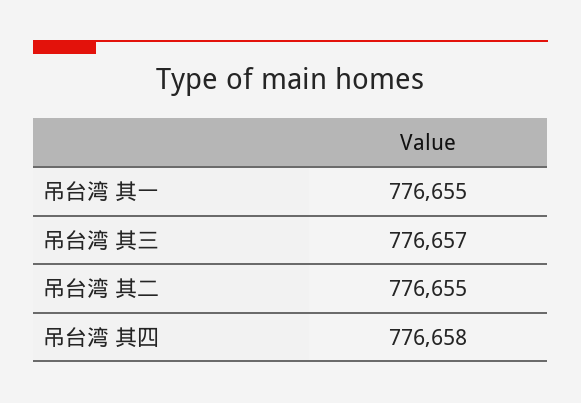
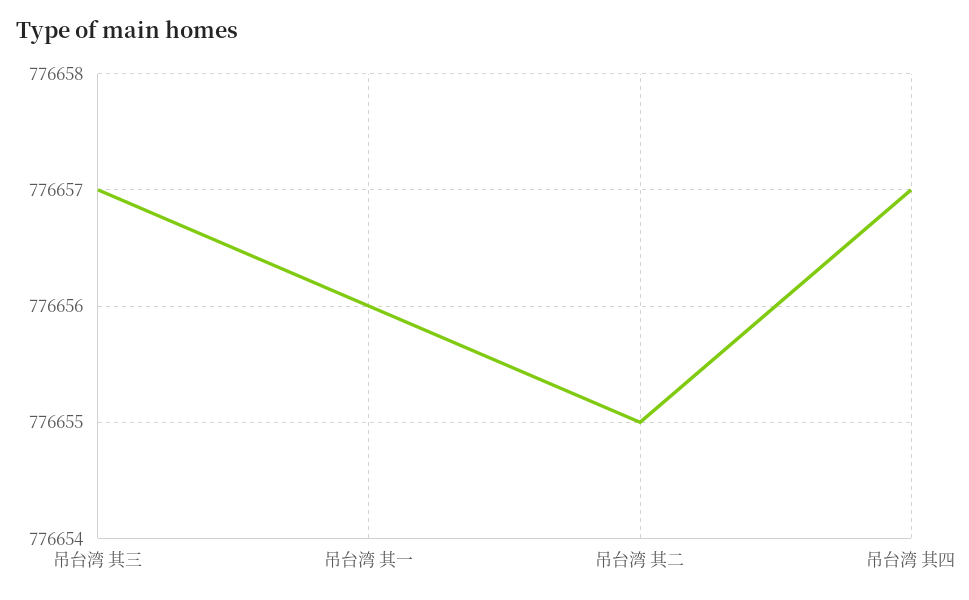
  {
-   "吊台湾 其一": 776655,
+   "吊台湾 其一": 776656,
    "吊台湾 其三": 776657,
    "吊台湾 其二": 776655,
-   "吊台湾 其四": 776658
+   "吊台湾 其四": 776657
  }

